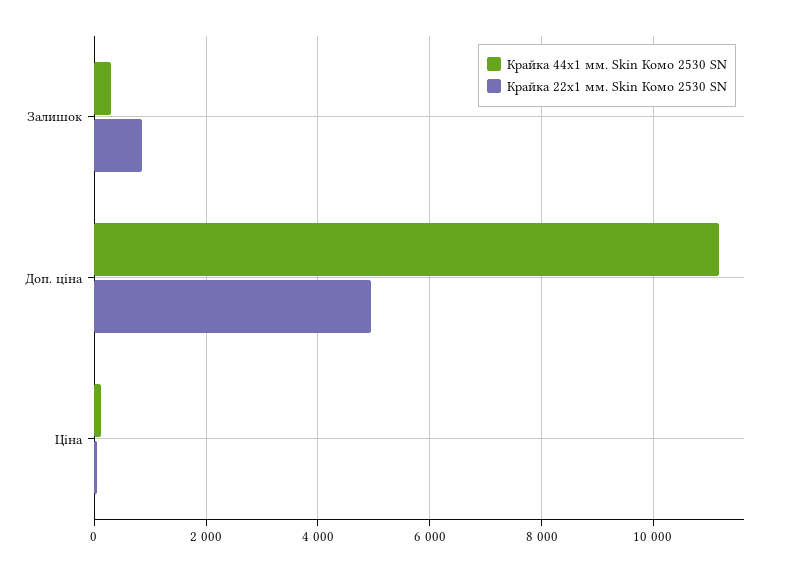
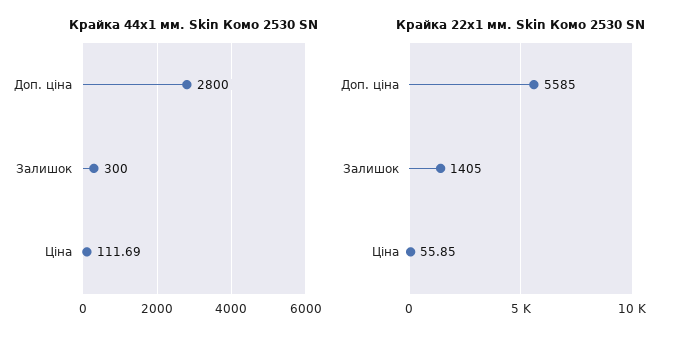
  {
    "Крайка 44x1 мм. Skin Комо 2530 SN": {
      "Залишок": 300,
-     "Доп. ціна": 11200,
+     "Доп. ціна": 2800,
      "Ціна": 111.69
    },
    "Крайка 22x1 мм. Skin Комо 2530 SN": {
-     "Залишок": 800,
+     "Залишок": 1405,
-     "Доп. ціна": 5000,
+     "Доп. ціна": 5585,
      "Ціна": 55.85
    }
  }

